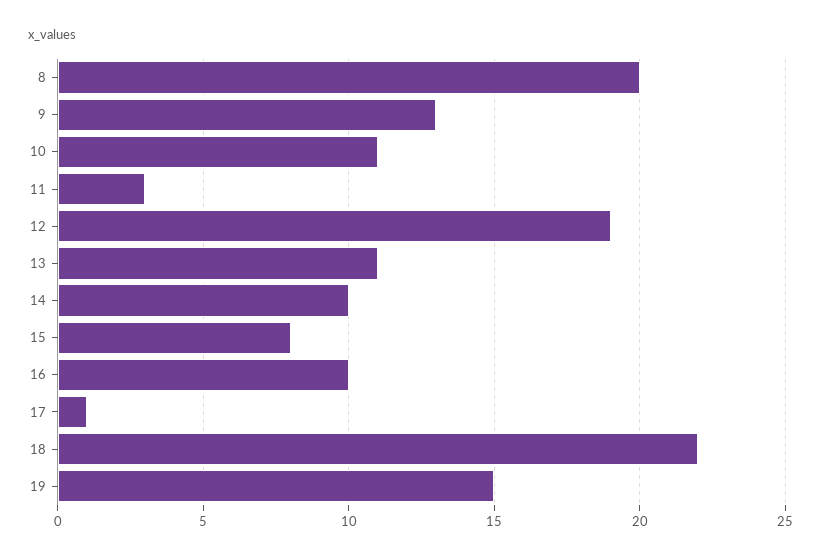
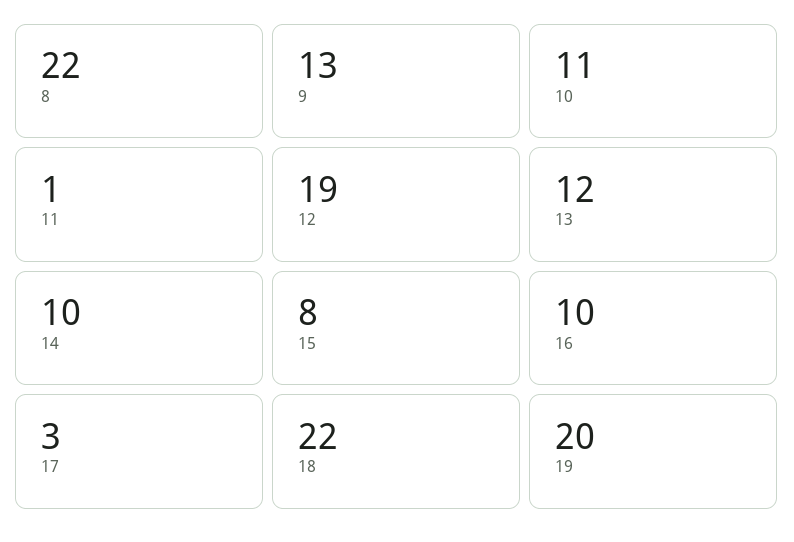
  {
-   "8": 20,
+   "8": 22,
    "9": 13,
    "10": 11,
-   "11": 3,
+   "11": 1,
    "12": 19,
-   "13": 11,
+   "13": 12,
    "14": 10,
    "15": 8,
    "16": 10,
-   "17": 1,
+   "17": 3,
    "18": 22,
-   "19": 15
+   "19": 20
  }

